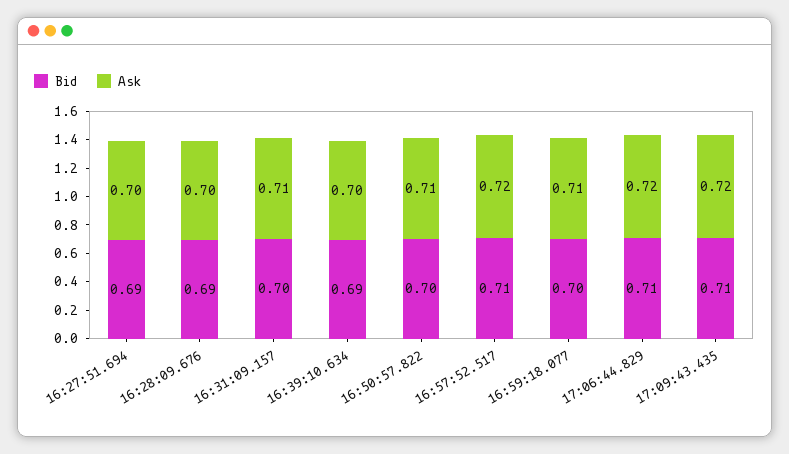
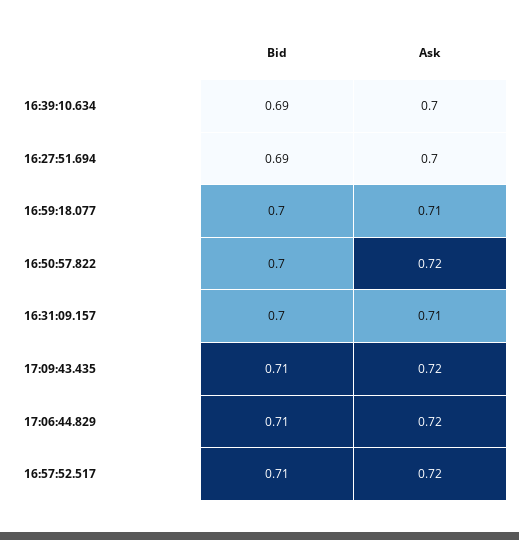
  {
    "Bid": {
      "16:27:51.694": 0.69,
-     "16:28:09.676": 0.69,
      "16:31:09.157": 0.7,
      "16:39:10.634": 0.69,
      "16:50:57.822": 0.7,
      "16:57:52.517": 0.71,
      "16:59:18.077": 0.7,
      "17:06:44.829": 0.71,
      "17:09:43.435": 0.71
    },
    "Ask": {
      "16:27:51.694": 0.7,
-     "16:28:09.676": 0.7,
      "16:31:09.157": 0.71,
      "16:39:10.634": 0.7,
-     "16:50:57.822": 0.71,
+     "16:50:57.822": 0.72,
      "16:57:52.517": 0.72,
      "16:59:18.077": 0.71,
      "17:06:44.829": 0.72,
      "17:09:43.435": 0.72
    }
  }

